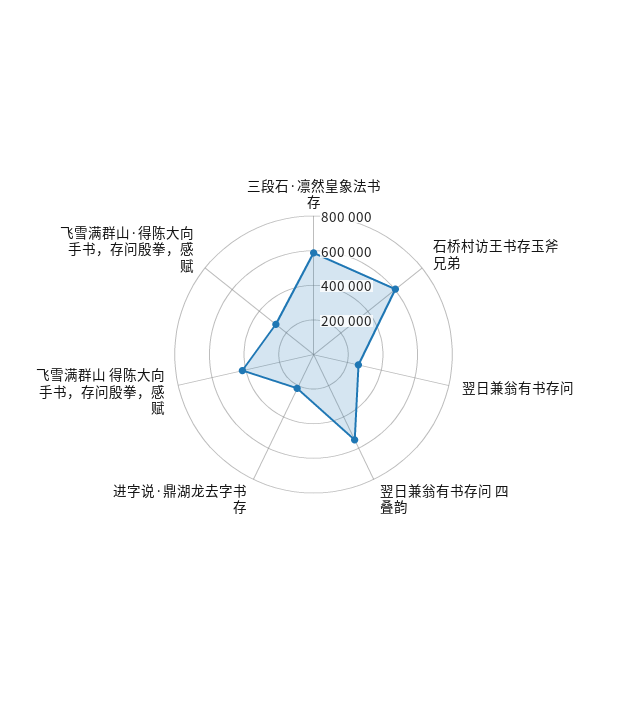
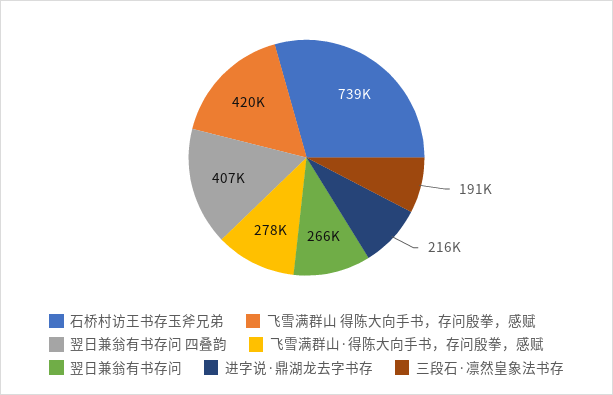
  {
-   "三段石·凛然皇象法书存": 600000,
+   "三段石·凛然皇象法书存": 191000,
-   "石桥村访王书存玉斧兄弟": 600000,
+   "石桥村访王书存玉斧兄弟": 739000,
    "翌日兼翁有书存问": 266000,
-   "翌日兼翁有书存问 四叠韵": 550000,
+   "翌日兼翁有书存问 四叠韵": 407000,
    "进字说·鼎湖龙去字书存": 216000,
    "飞雪满群山 得陈大向手书，存问殷拳，感赋": 420000,
    "飞雪满群山·得陈大向手书，存问殷拳，感赋": 278000
  }

